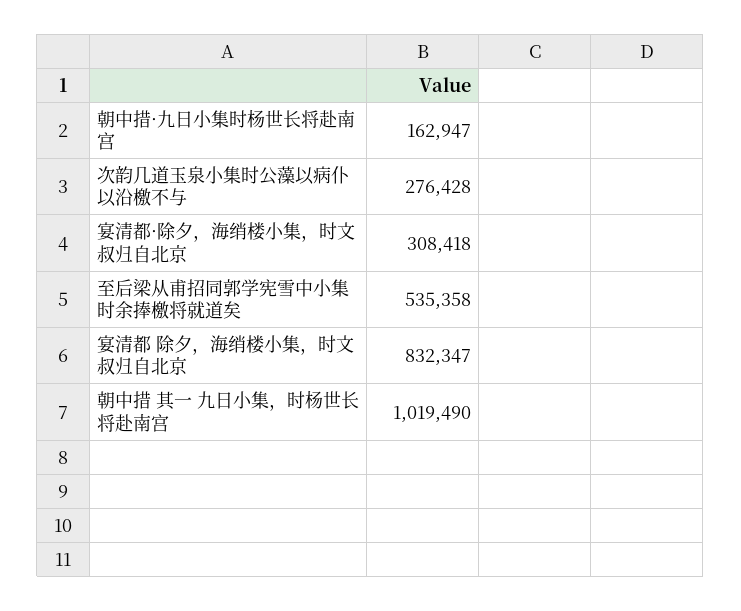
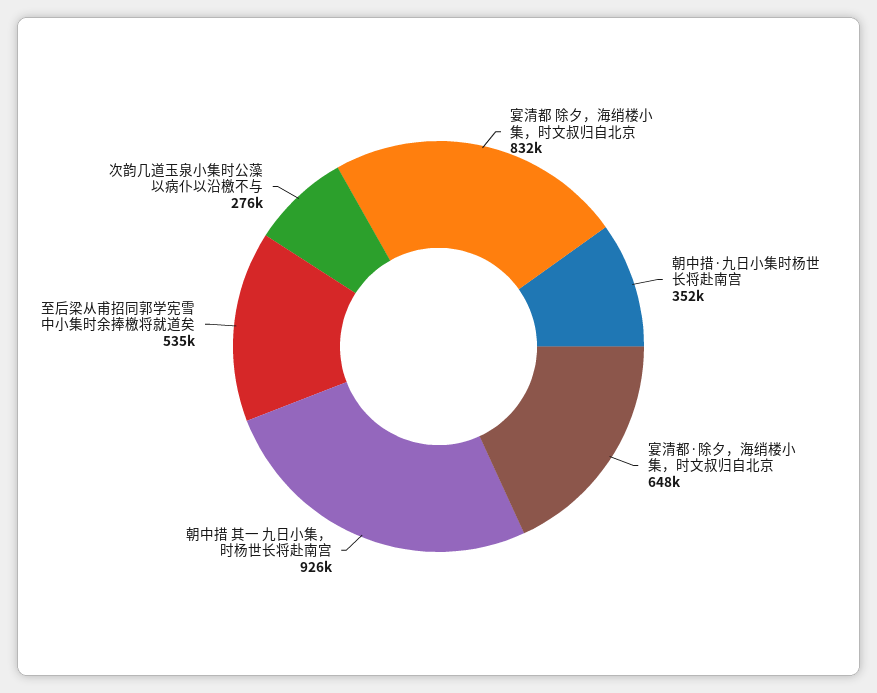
  {
-   "朝中措·九日小集时杨世长将赴南宫": 162947,
+   "朝中措·九日小集时杨世长将赴南宫": 352000,
    "次韵几道玉泉小集时公藻以病仆以沿檄不与": 276428,
-   "宴清都·除夕，海绡楼小集，时文叔归自北京": 308418,
+   "宴清都·除夕，海绡楼小集，时文叔归自北京": 648000,
    "至后梁从甫招同郭学宪雪中小集时余捧檄将就道矣": 535358,
    "宴清都 除夕，海绡楼小集，时文叔归自北京": 832347,
-   "朝中措 其一 九日小集，时杨世长将赴南宫": 1019490
+   "朝中措 其一 九日小集，时杨世长将赴南宫": 926000
  }

